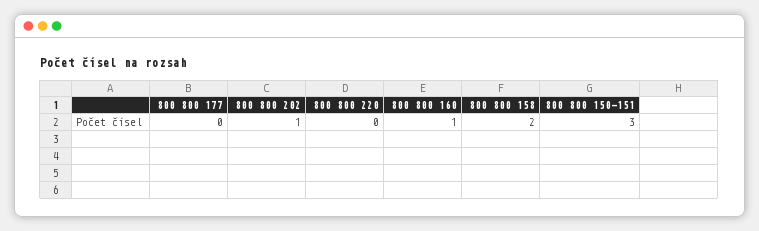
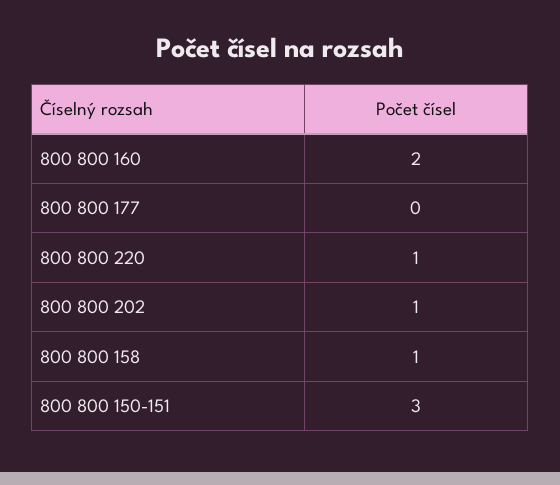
  {
    "800 800 177": 0,
    "800 800 202": 1,
-   "800 800 220": 0,
+   "800 800 220": 1,
-   "800 800 160": 1,
+   "800 800 160": 2,
-   "800 800 158": 2,
+   "800 800 158": 1,
    "800 800 150-151": 3
  }

